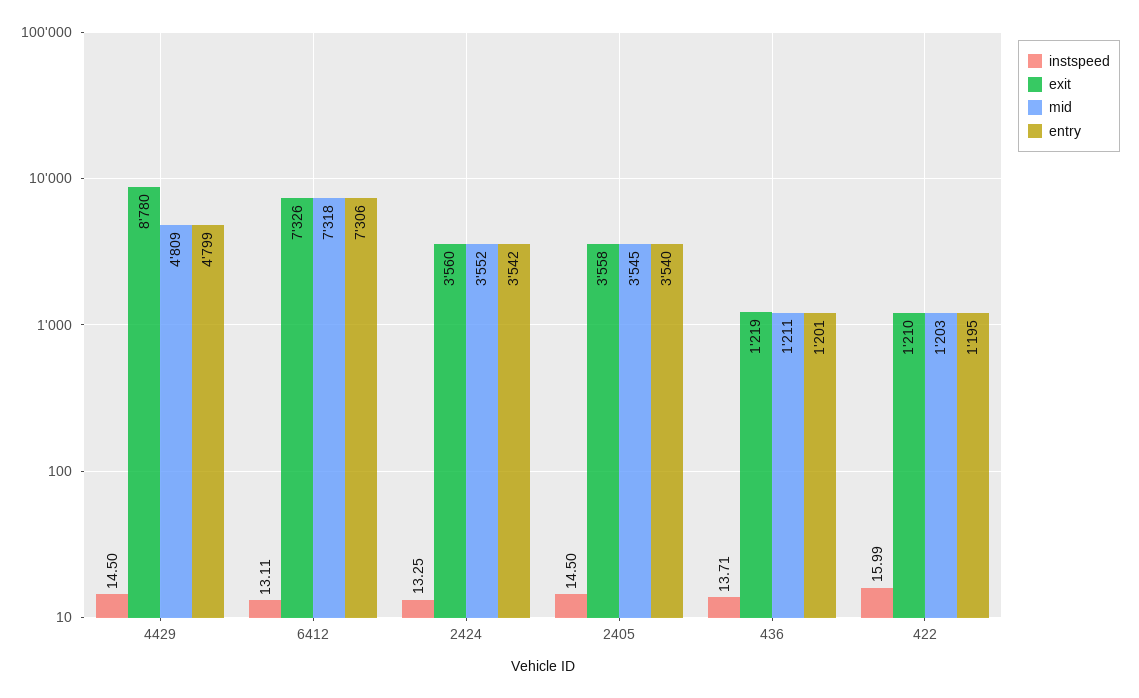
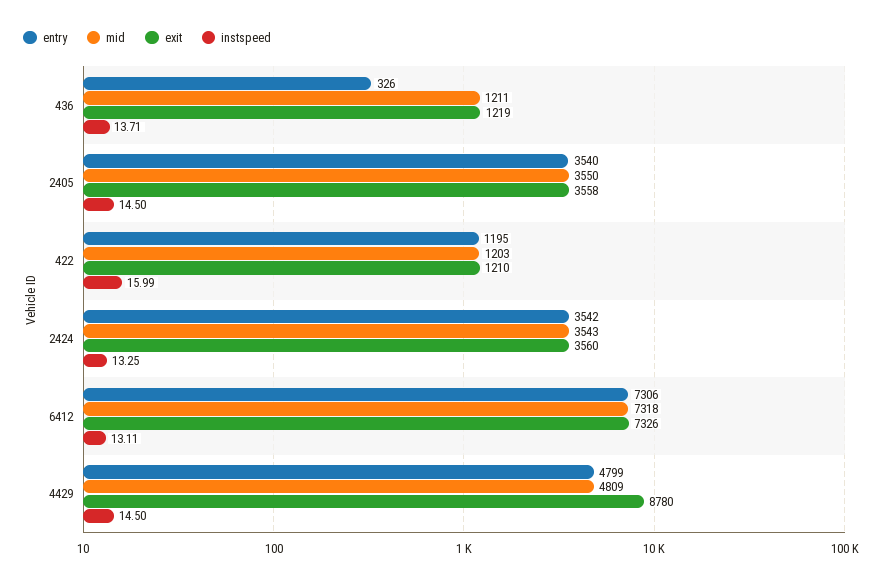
  {
    "instspeed": {
      "4429": 14.5,
      "6412": 13.11,
      "2424": 13.25,
      "2405": 14.5,
      "436": 13.71,
      "422": 15.99
    },
    "exit": {
      "4429": 8780,
      "6412": 7326,
      "2424": 3560,
      "2405": 3558,
      "436": 1219,
      "422": 1210
    },
    "mid": {
      "4429": 4809,
      "6412": 7318,
-     "2424": 3552,
+     "2424": 3543,
-     "2405": 3545,
+     "2405": 3550,
      "436": 1211,
      "422": 1203
    },
    "entry": {
      "4429": 4799,
      "6412": 7306,
      "2424": 3542,
      "2405": 3540,
-     "436": 1201,
+     "436": 326,
      "422": 1195
    }
  }

